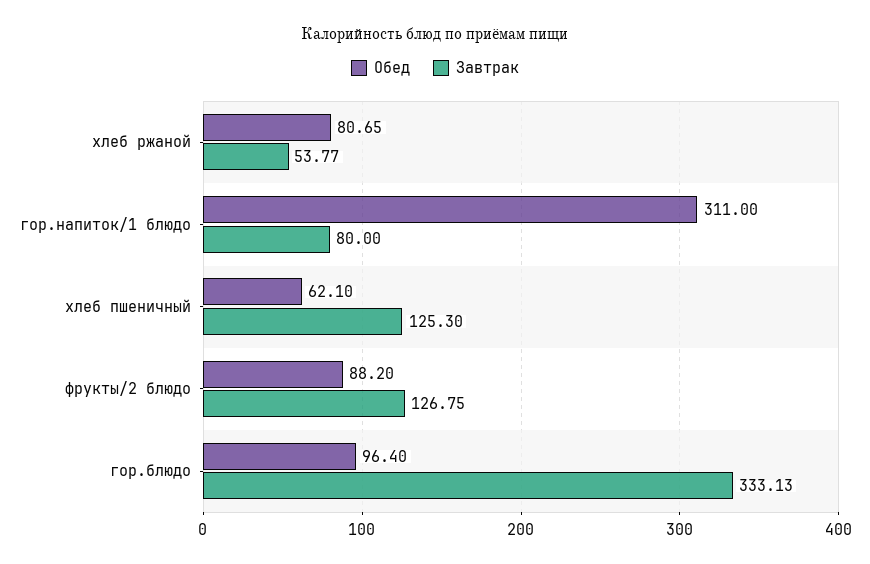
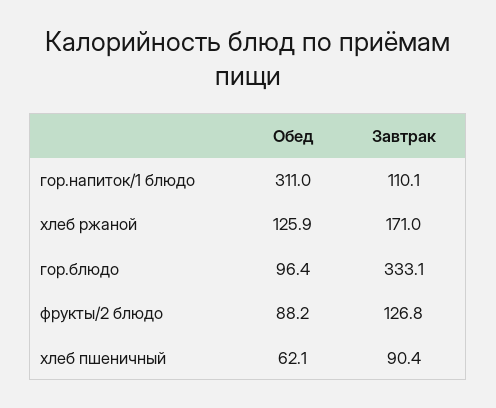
  {
    "Обед": {
-     "хлеб ржаной": 80.65,
+     "хлеб ржаной": 125.9,
      "гор.напиток/1 блюдо": 311,
      "хлеб пшеничный": 62.1,
      "фрукты/2 блюдо": 88.2,
      "гор.блюдо": 96.4
    },
    "Завтрак": {
-     "хлеб ржаной": 53.77,
+     "хлеб ржаной": 171,
-     "гор.напиток/1 блюдо": 80,
+     "гор.напиток/1 блюдо": 110.1,
-     "хлеб пшеничный": 125.3,
+     "хлеб пшеничный": 90.4,
      "фрукты/2 блюдо": 126.75,
      "гор.блюдо": 333.13
    }
  }

